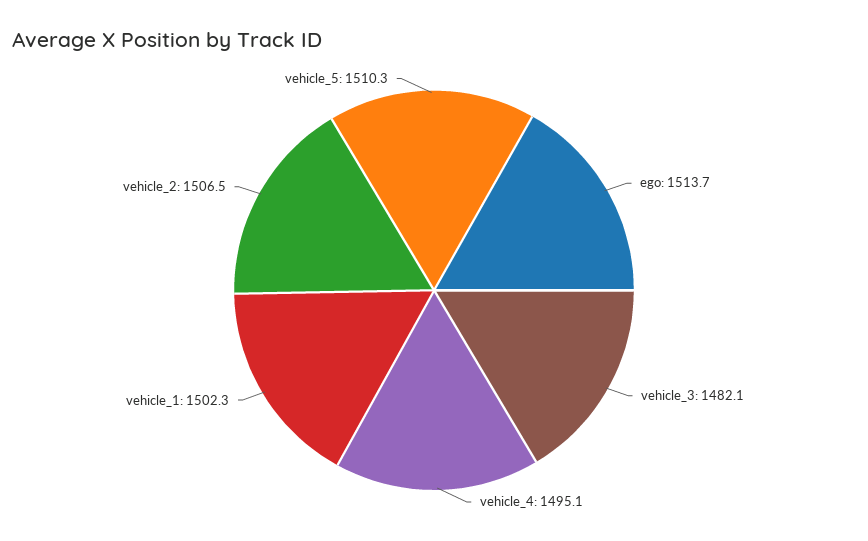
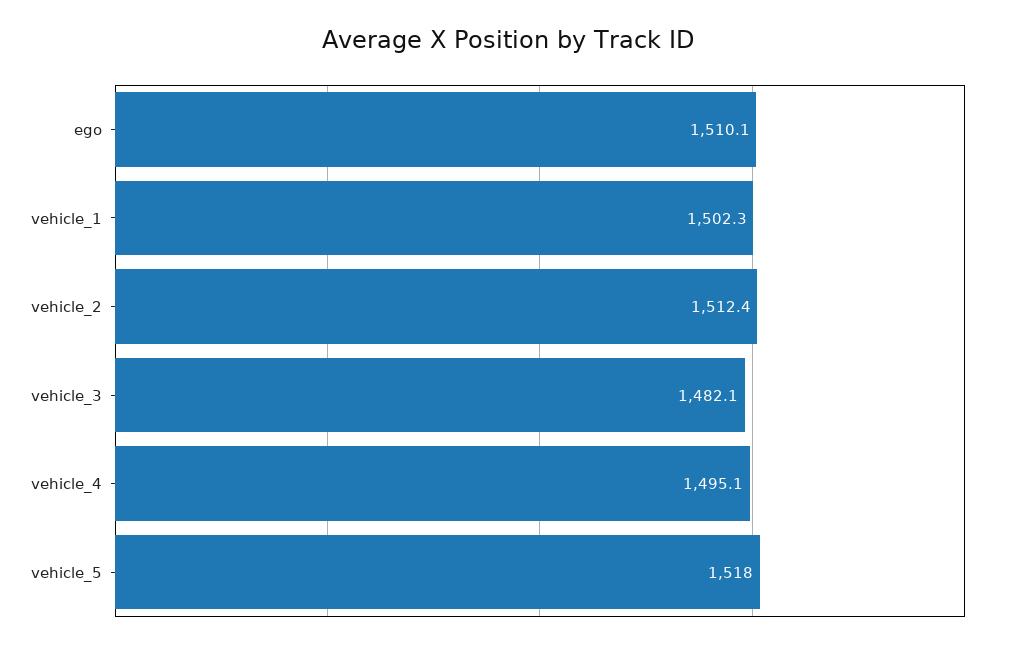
  {
-   "ego": 1513.7,
+   "ego": 1510.1,
    "vehicle_3": 1482.1,
    "vehicle_4": 1495.1,
    "vehicle_1": 1502.3,
-   "vehicle_2": 1506.5,
+   "vehicle_2": 1512.4,
-   "vehicle_5": 1510.3
+   "vehicle_5": 1518
  }

